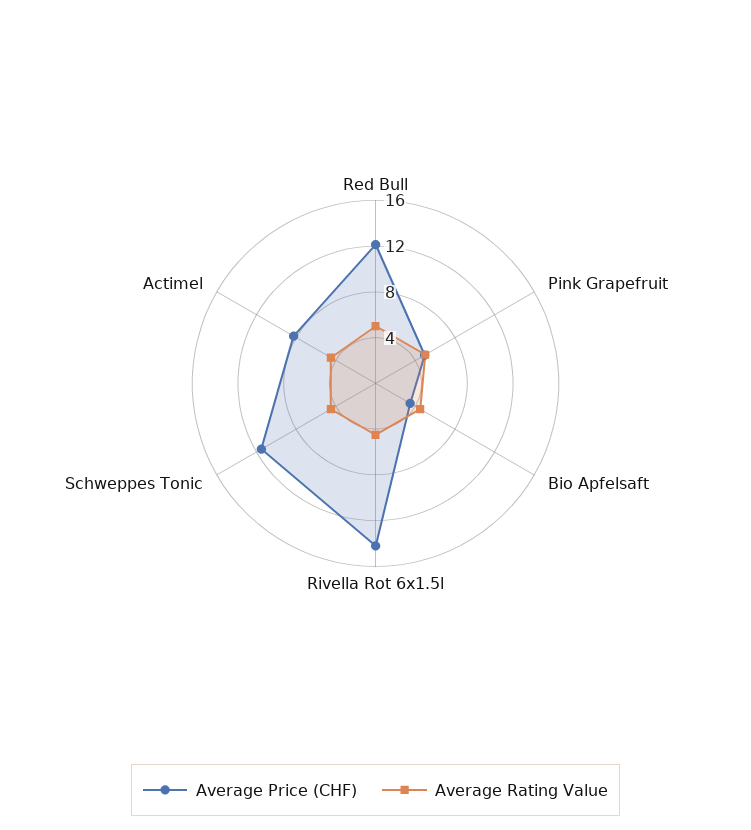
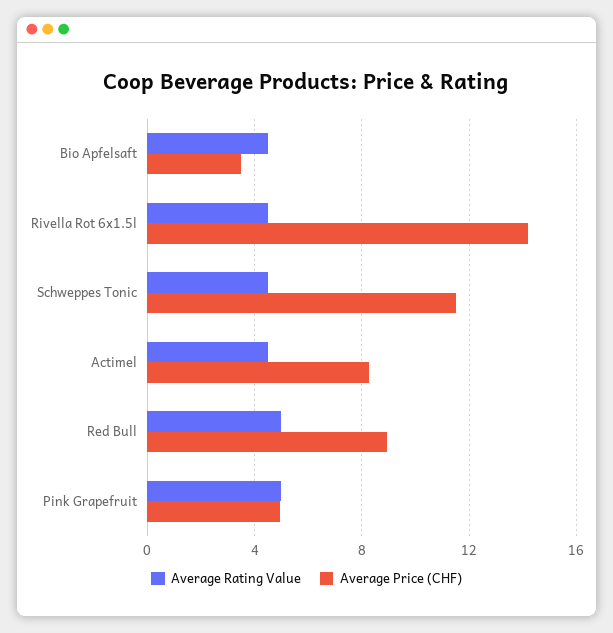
  {
    "Average Price (CHF)": {
-     "Red Bull": 12,
+     "Red Bull": 9,
      "Pink Grapefruit": 5,
      "Bio Apfelsaft": 3.5,
      "Rivella Rot 6x1.5l": 14,
      "Schweppes Tonic": 11.5,
      "Actimel": 8.5
    },
    "Average Rating Value": {
      "Red Bull": 5,
      "Pink Grapefruit": 5,
      "Bio Apfelsaft": 4.5,
      "Rivella Rot 6x1.5l": 4.5,
      "Schweppes Tonic": 4.5,
      "Actimel": 4.5
    }
  }

